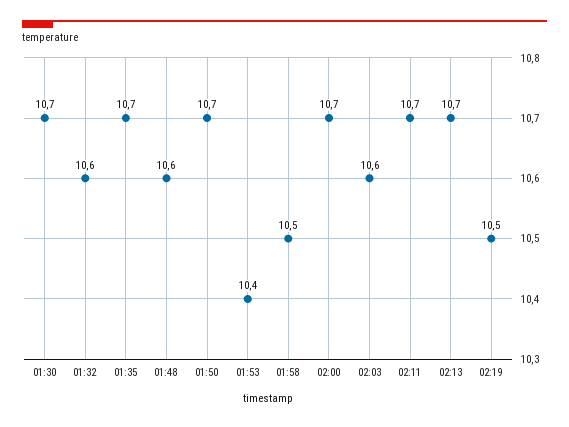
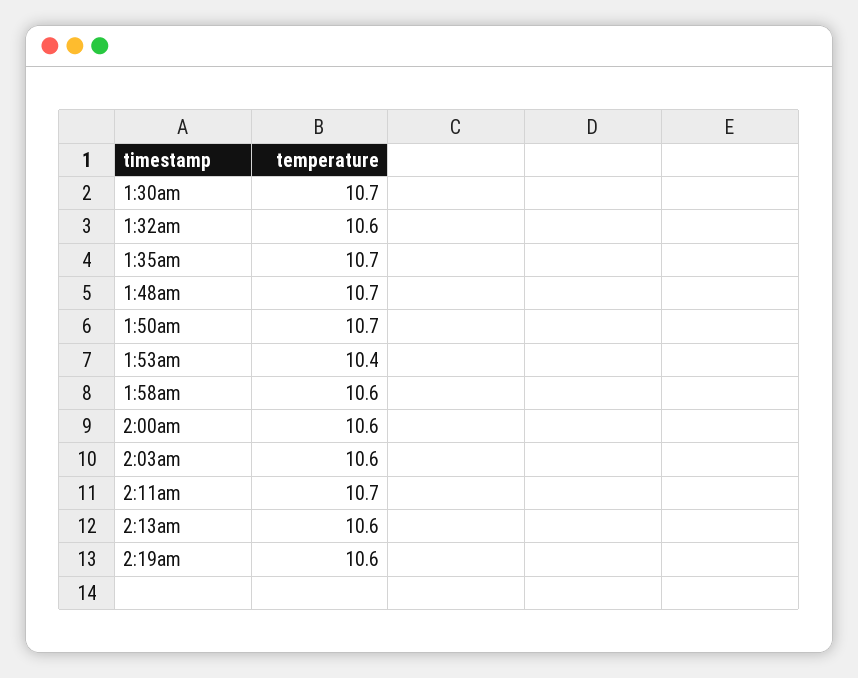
  {
    "01:30": 10.7,
    "01:32": 10.6,
    "01:35": 10.7,
-   "01:48": 10.6,
+   "01:48": 10.7,
    "01:50": 10.7,
    "01:53": 10.4,
-   "01:58": 10.5,
+   "01:58": 10.6,
-   "02:00": 10.7,
+   "02:00": 10.6,
    "02:03": 10.6,
    "02:11": 10.7,
-   "02:13": 10.7,
+   "02:13": 10.6,
-   "02:19": 10.5
+   "02:19": 10.6
  }

